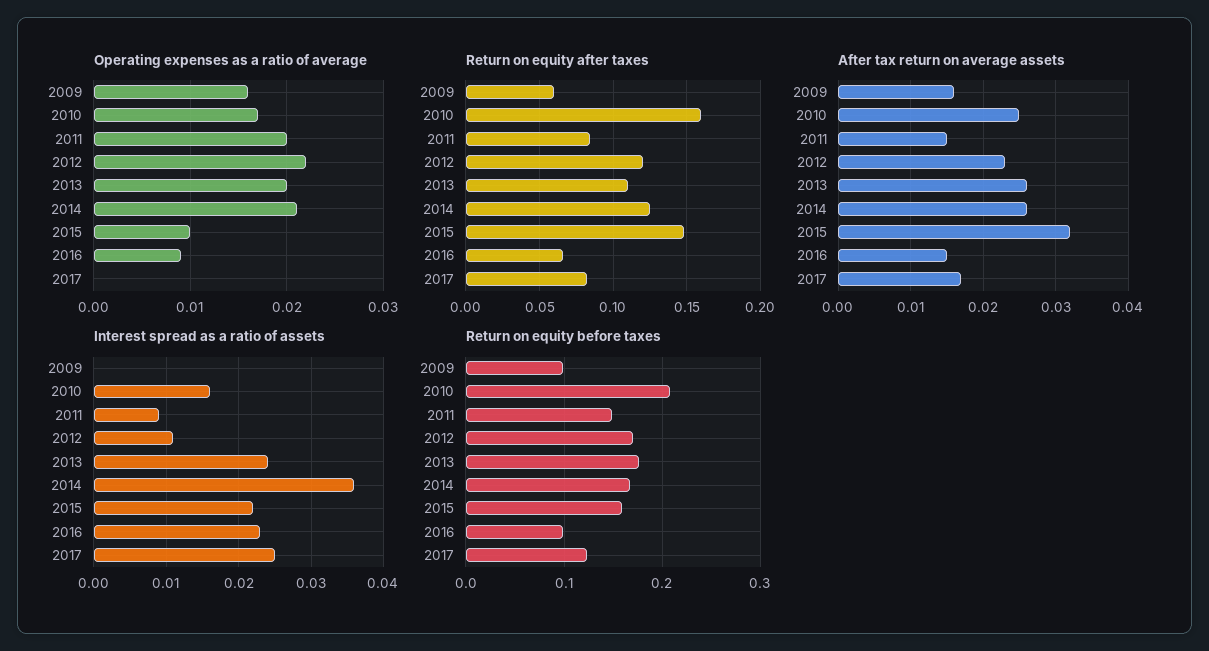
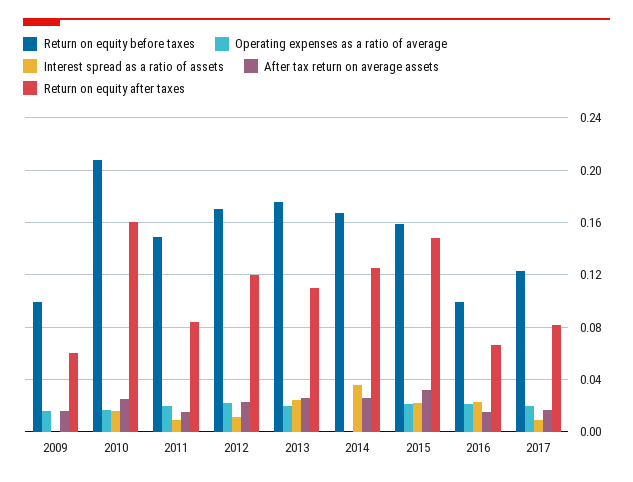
  {
    "Operating expenses as a ratio of average": {
      "2009": 0.016,
      "2010": 0.017,
      "2011": 0.02,
      "2012": 0.022,
      "2013": 0.02,
-     "2014": 0.021,
+     "2014": 0,
-     "2015": 0.01,
+     "2015": 0.02,
-     "2016": 0.009,
+     "2016": 0.02,
-     "2017": 0
+     "2017": 0.02
    },
    "Return on equity after taxes": {
      "2009": 0.06,
      "2010": 0.16,
      "2011": 0.085,
      "2012": 0.12,
      "2013": 0.11,
      "2014": 0.125,
      "2015": 0.15,
      "2016": 0.065,
      "2017": 0.08
    },
    "After tax return on average assets": {
      "2009": 0.016,
      "2010": 0.025,
      "2011": 0.015,
      "2012": 0.023,
      "2013": 0.026,
      "2014": 0.026,
      "2015": 0.032,
      "2016": 0.015,
      "2017": 0.017
    },
    "Interest spread as a ratio of assets": {
      "2009": 0,
      "2010": 0.016,
      "2011": 0.009,
      "2012": 0.011,
      "2013": 0.024,
      "2014": 0.036,
      "2015": 0.022,
      "2016": 0.023,
-     "2017": 0.025
+     "2017": 0.01
    },
    "Return on equity before taxes": {
      "2009": 0.1,
      "2010": 0.21,
      "2011": 0.15,
      "2012": 0.17,
      "2013": 0.175,
      "2014": 0.165,
      "2015": 0.16,
      "2016": 0.1,
      "2017": 0.125
    }
  }

